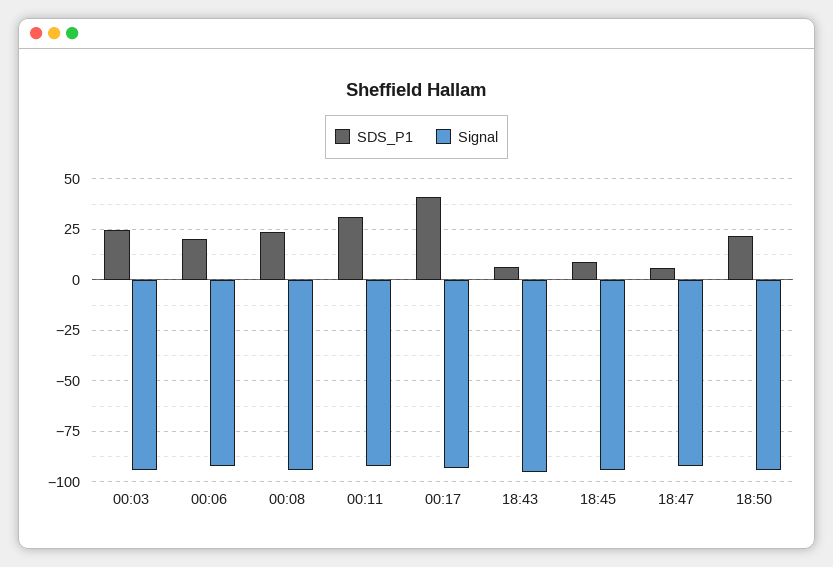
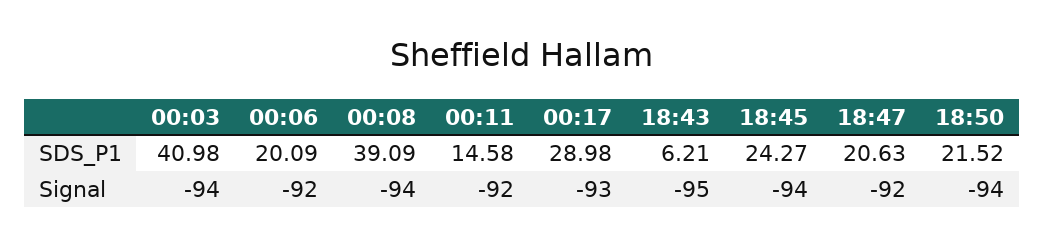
  {
    "SDS_P1": {
-     "00:03": 25,
+     "00:03": 40.98,
      "00:06": 20.09,
-     "00:08": 25,
+     "00:08": 39.09,
-     "00:11": 30,
+     "00:11": 14.58,
-     "00:17": 40,
+     "00:17": 28.98,
      "18:43": 6.21,
-     "18:45": 10,
+     "18:45": 24.27,
-     "18:47": 5,
+     "18:47": 20.63,
      "18:50": 21.52
    },
    "Signal": {
      "00:03": -94,
      "00:06": -92,
      "00:08": -94,
      "00:11": -92,
      "00:17": -93,
      "18:43": -95,
      "18:45": -94,
      "18:47": -92,
      "18:50": -94
    }
  }

